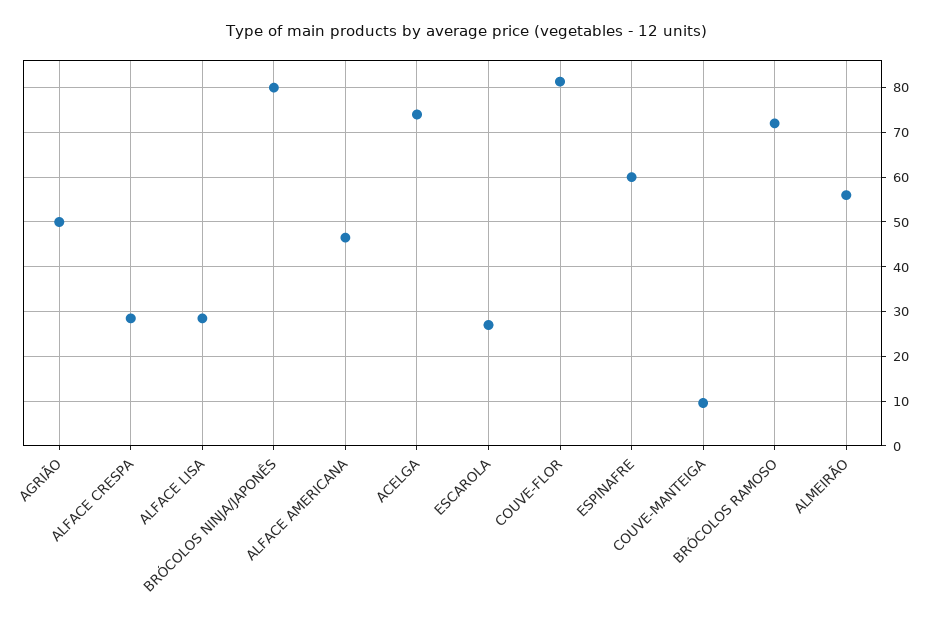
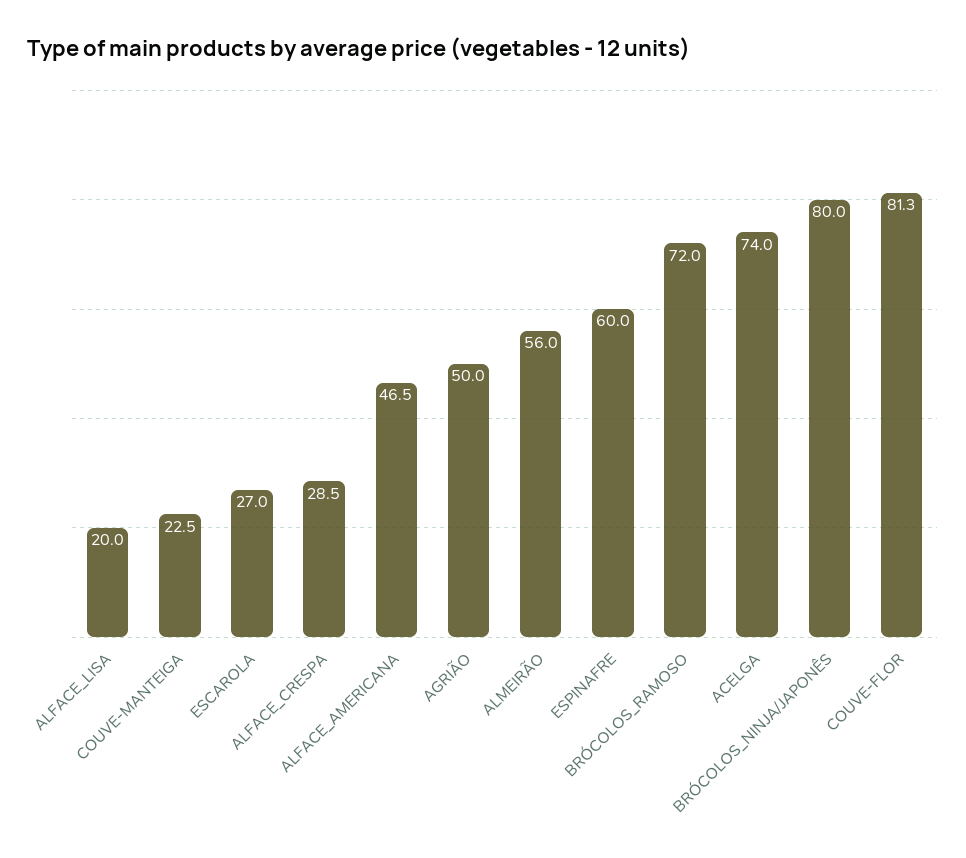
  {
    "AGRIÃO": 50,
    "ALFACE CRESPA": 28.5,
-   "ALFACE LISA": 28,
+   "ALFACE LISA": 20,
    "BRÓCOLOS NINJA/JAPONÊS": 80,
    "ALFACE AMERICANA": 46.5,
    "ACELGA": 74,
    "ESCAROLA": 27,
    "COUVE-FLOR": 81.3,
    "ESPINAFRE": 60,
-   "COUVE-MANTEIGA": 10,
+   "COUVE-MANTEIGA": 22.5,
    "BRÓCOLOS RAMOSO": 72,
    "ALMEIRÃO": 56
  }

